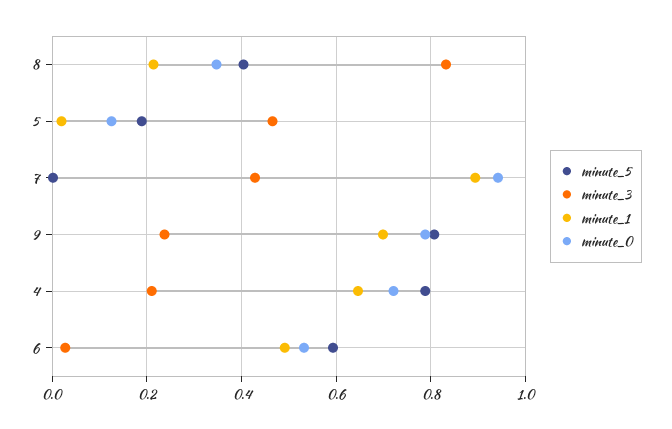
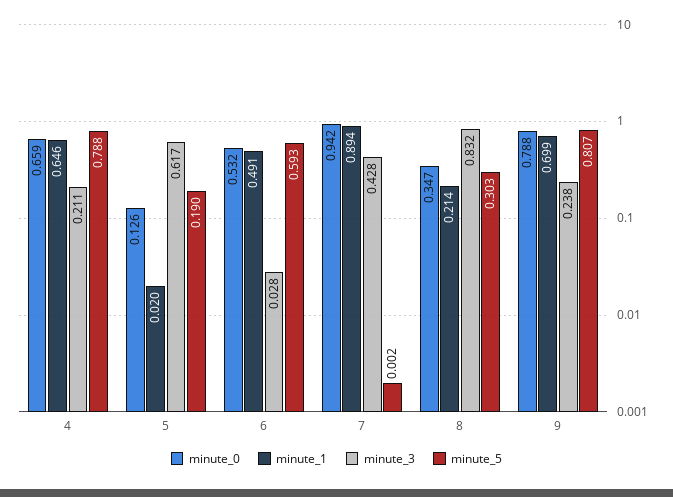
  {
    "minute_5": {
-     "8": 0.4,
+     "8": 0.303,
      "5": 0.19,
      "7": 0.002,
      "9": 0.807,
      "4": 0.788,
      "6": 0.593
    },
    "minute_3": {
      "8": 0.832,
-     "5": 0.46,
+     "5": 0.617,
      "7": 0.428,
      "9": 0.238,
      "4": 0.211,
      "6": 0.028
    },
    "minute_1": {
      "8": 0.214,
      "5": 0.02,
      "7": 0.894,
      "9": 0.699,
      "4": 0.646,
      "6": 0.491
    },
    "minute_0": {
      "8": 0.347,
      "5": 0.126,
      "7": 0.942,
      "9": 0.788,
-     "4": 0.72,
+     "4": 0.659,
      "6": 0.532
    }
  }

